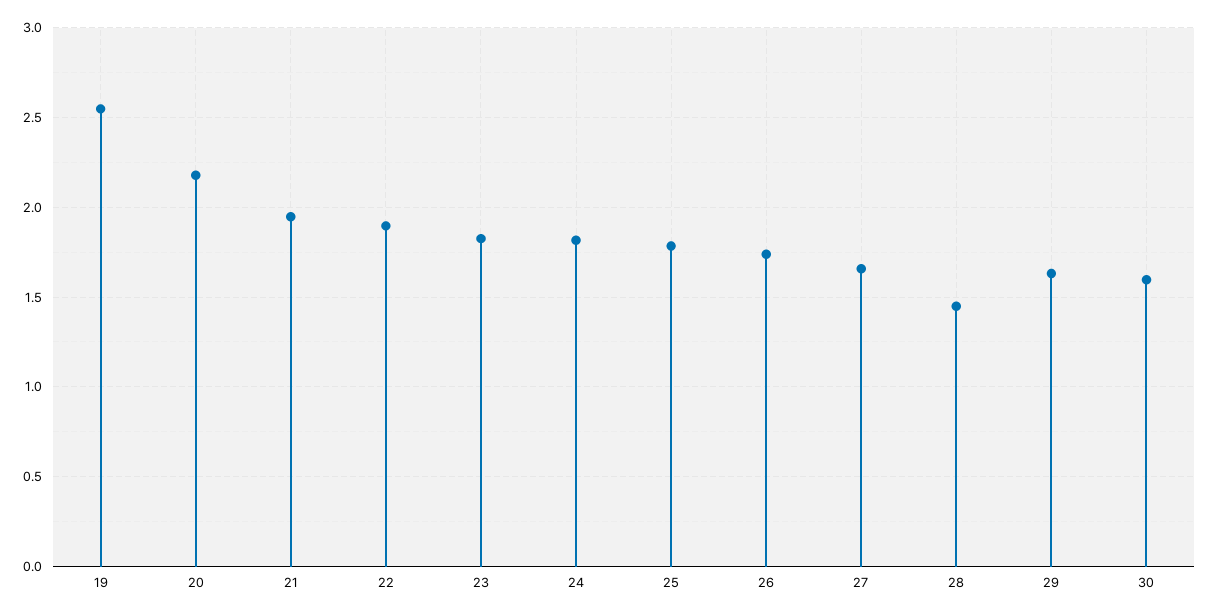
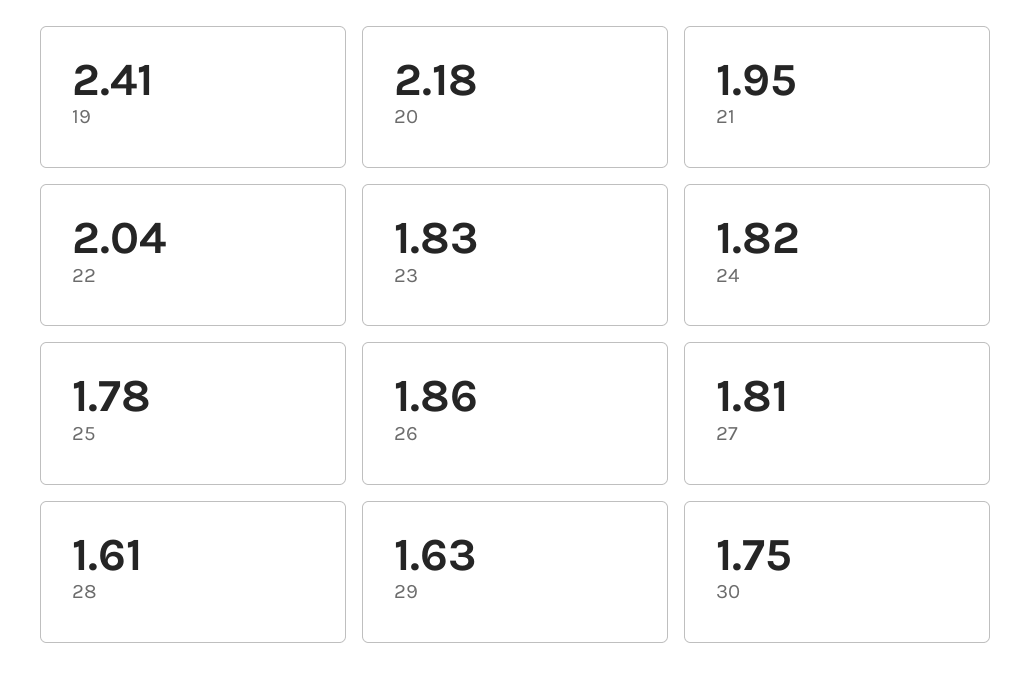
  {
-   "19": 2.55,
+   "19": 2.41,
    "20": 2.18,
    "21": 1.95,
-   "22": 1.9,
+   "22": 2.04,
    "23": 1.83,
    "24": 1.82,
    "25": 1.78,
-   "26": 1.75,
+   "26": 1.86,
-   "27": 1.65,
+   "27": 1.81,
-   "28": 1.45,
+   "28": 1.61,
    "29": 1.63,
-   "30": 1.6
+   "30": 1.75
  }

